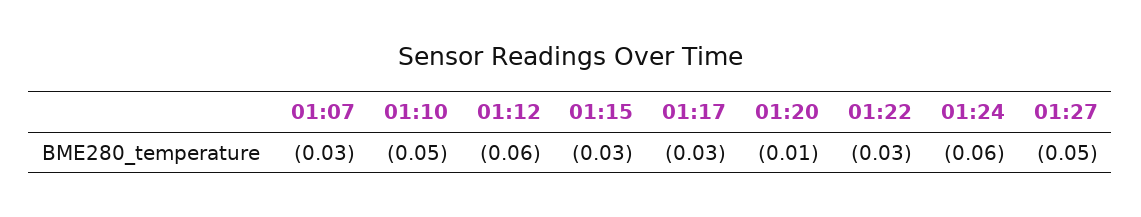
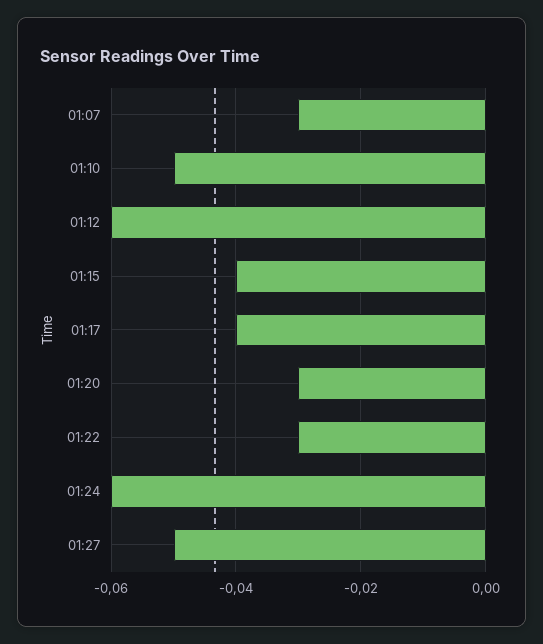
  {
    "01:07": -0.03,
    "01:10": -0.05,
    "01:12": -0.06,
-   "01:15": -0.03,
+   "01:15": -0.04,
-   "01:17": -0.03,
+   "01:17": -0.04,
-   "01:20": -0.01,
+   "01:20": -0.03,
    "01:22": -0.03,
    "01:24": -0.06,
    "01:27": -0.05
  }

